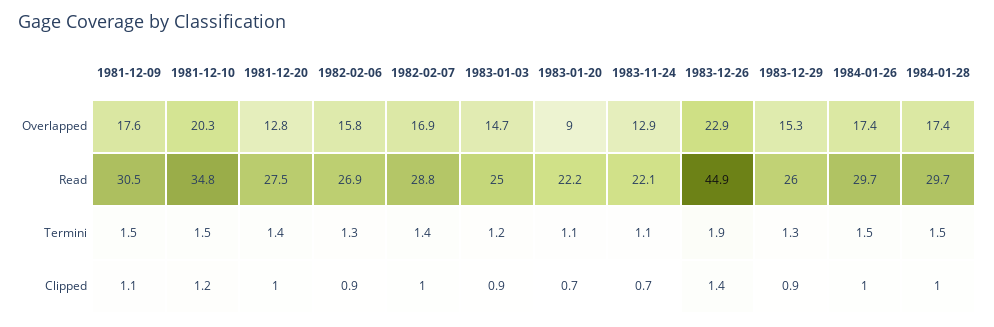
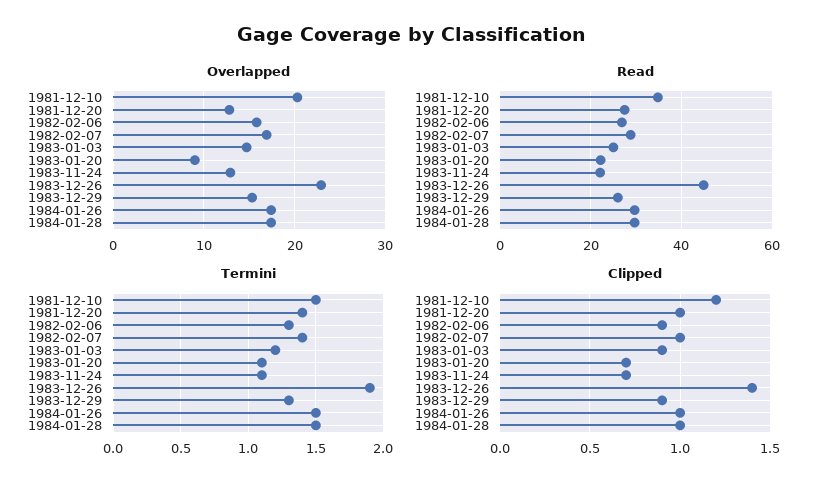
  {
    "Overlapped": {
-     "1981-12-09": 17.6,
      "1981-12-10": 20.3,
      "1981-12-20": 12.8,
      "1982-02-06": 15.8,
      "1982-02-07": 16.9,
      "1983-01-03": 14.7,
      "1983-01-20": 9,
      "1983-11-24": 12.9,
      "1983-12-26": 22.9,
      "1983-12-29": 15.3,
      "1984-01-26": 17.4,
      "1984-01-28": 17.4
    },
    "Read": {
-     "1981-12-09": 30.5,
      "1981-12-10": 34.8,
      "1981-12-20": 27.5,
      "1982-02-06": 26.9,
      "1982-02-07": 28.8,
      "1983-01-03": 25,
      "1983-01-20": 22.2,
      "1983-11-24": 22.1,
      "1983-12-26": 44.9,
      "1983-12-29": 26,
      "1984-01-26": 29.7,
      "1984-01-28": 29.7
    },
    "Termini": {
-     "1981-12-09": 1.5,
      "1981-12-10": 1.5,
      "1981-12-20": 1.4,
      "1982-02-06": 1.3,
      "1982-02-07": 1.4,
      "1983-01-03": 1.2,
      "1983-01-20": 1.1,
      "1983-11-24": 1.1,
      "1983-12-26": 1.9,
      "1983-12-29": 1.3,
      "1984-01-26": 1.5,
      "1984-01-28": 1.5
    },
    "Clipped": {
-     "1981-12-09": 1.1,
      "1981-12-10": 1.2,
      "1981-12-20": 1,
      "1982-02-06": 0.9,
      "1982-02-07": 1,
      "1983-01-03": 0.9,
      "1983-01-20": 0.7,
      "1983-11-24": 0.7,
      "1983-12-26": 1.4,
      "1983-12-29": 0.9,
      "1984-01-26": 1,
      "1984-01-28": 1
    }
  }

